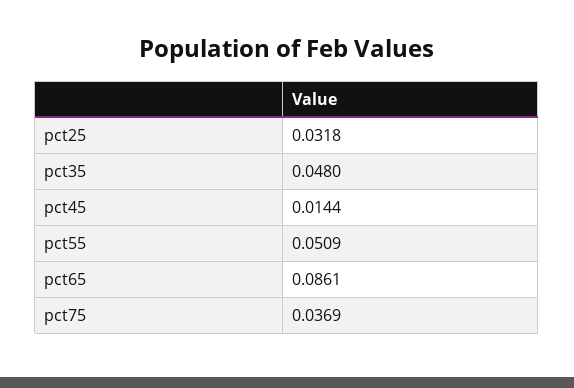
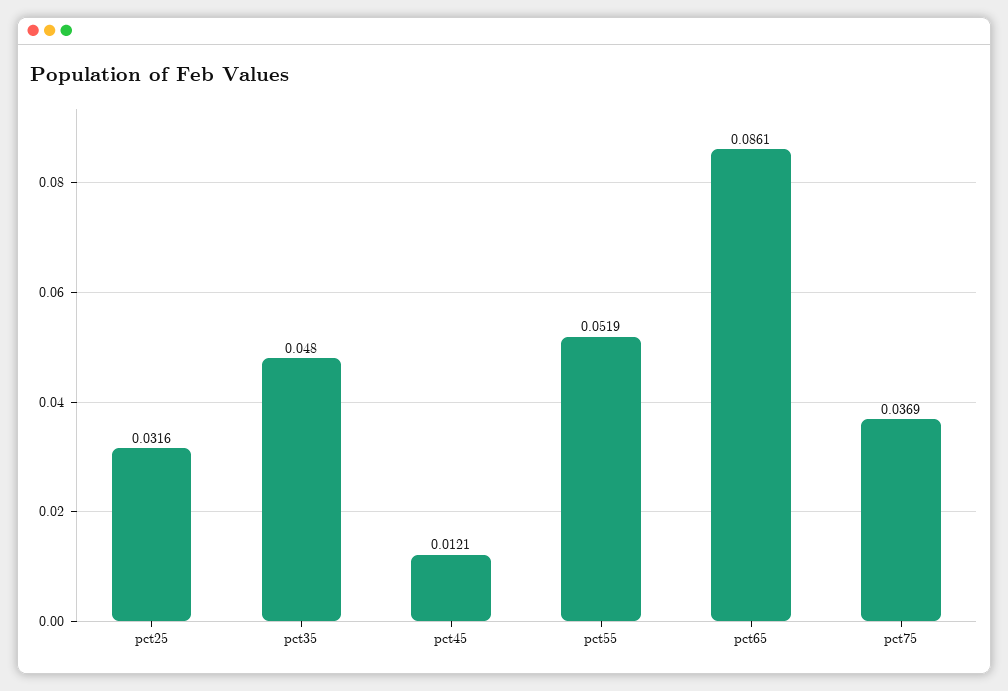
  {
-   "pct25": 0.0318,
+   "pct25": 0.0316,
    "pct35": 0.048,
-   "pct45": 0.0144,
+   "pct45": 0.0121,
-   "pct55": 0.0509,
+   "pct55": 0.0519,
    "pct65": 0.0861,
    "pct75": 0.0369
  }

